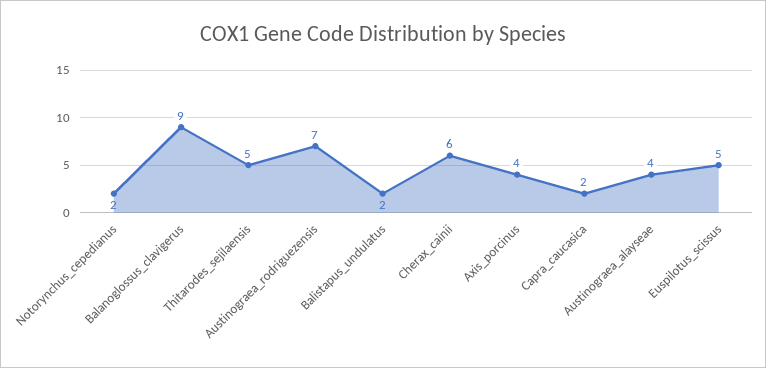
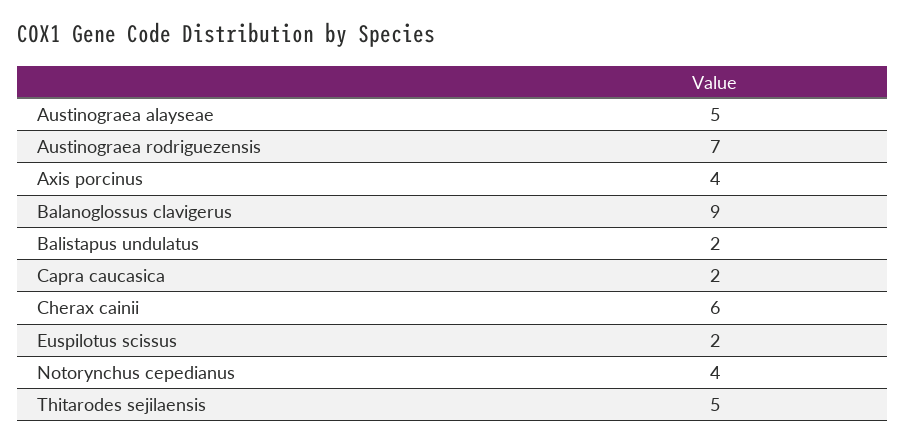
  {
-   "Notorynchus_cepedianus": 2,
+   "Notorynchus_cepedianus": 4,
    "Balanoglossus_clavigerus": 9,
    "Thitarodes_sejilaensis": 5,
    "Austinograea_rodriguezensis": 7,
    "Balistapus_undulatus": 2,
    "Cherax_cainii": 6,
    "Axis_porcinus": 4,
    "Capra_caucasica": 2,
-   "Austinograea_alayseae": 4,
+   "Austinograea_alayseae": 5,
-   "Euspilotus_scissus": 5
+   "Euspilotus_scissus": 2
  }

